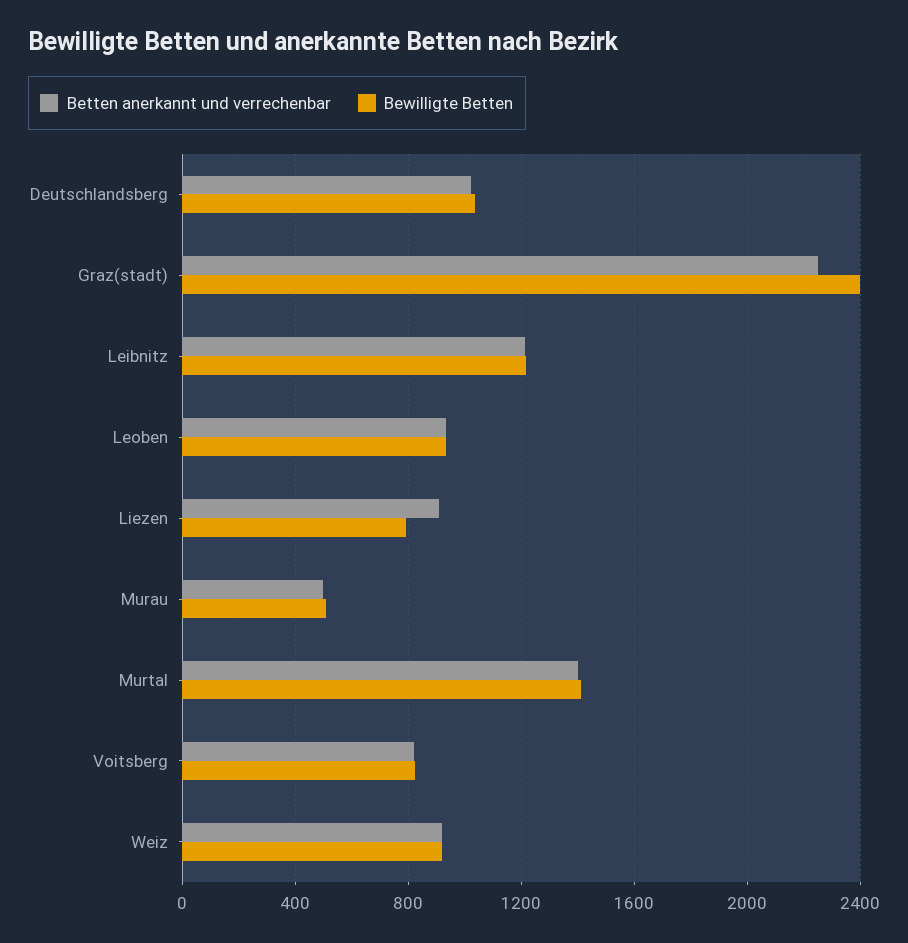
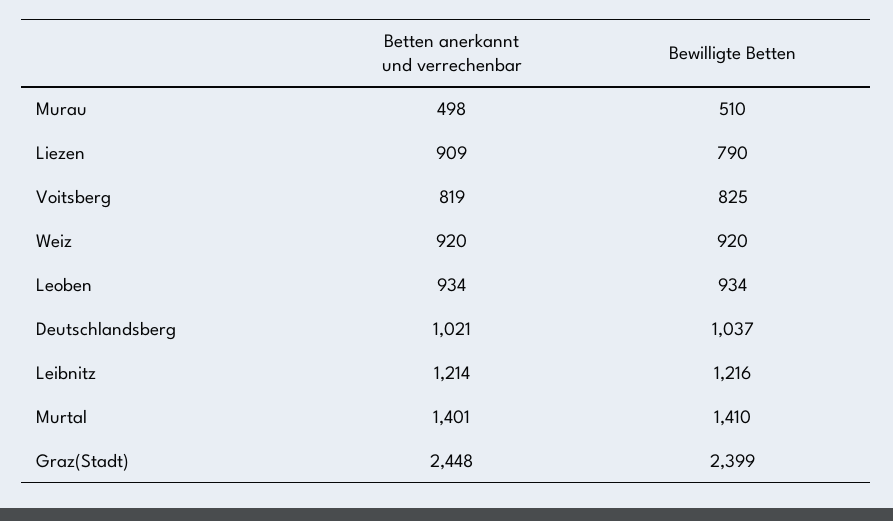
  {
    "Betten anerkannt und verrechenbar": {
      "Deutschlandsberg": 1021,
-     "Graz(stadt)": 2250,
+     "Graz(stadt)": 2448,
      "Leibnitz": 1214,
      "Leoben": 934,
      "Liezen": 909,
      "Murau": 498,
      "Murtal": 1401,
      "Voitsberg": 819,
      "Weiz": 920
    },
    "Bewilligte Betten": {
      "Deutschlandsberg": 1037,
      "Graz(stadt)": 2399,
      "Leibnitz": 1216,
      "Leoben": 934,
      "Liezen": 790,
      "Murau": 510,
      "Murtal": 1410,
      "Voitsberg": 825,
      "Weiz": 920
    }
  }

